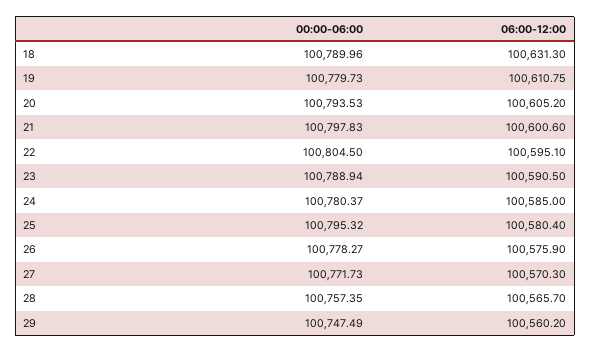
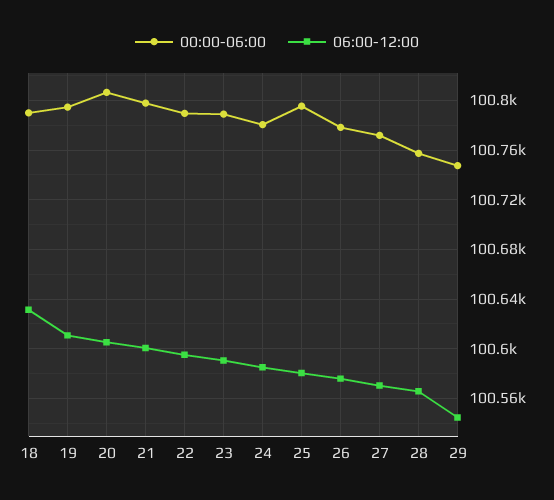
  {
    "00:00-06:00": {
      "18": 100789.96,
-     "19": 100779.73,
+     "19": 100795,
-     "20": 100793.53,
+     "20": 100805,
      "21": 100797.83,
-     "22": 100804.5,
+     "22": 100790,
      "23": 100788.94,
      "24": 100780.37,
      "25": 100795.32,
      "26": 100778.27,
      "27": 100771.73,
      "28": 100757.35,
      "29": 100747.49
    },
    "06:00-12:00": {
      "18": 100631.3,
      "19": 100610.75,
      "20": 100605.2,
      "21": 100600.6,
      "22": 100595.1,
      "23": 100590.5,
      "24": 100585,
      "25": 100580.4,
      "26": 100575.9,
      "27": 100570.3,
      "28": 100565.7,
-     "29": 100560.2
+     "29": 100545
    }
  }

